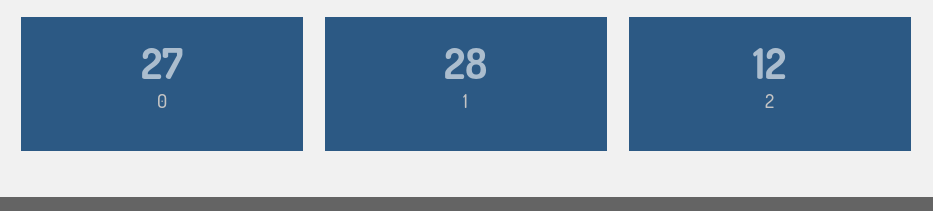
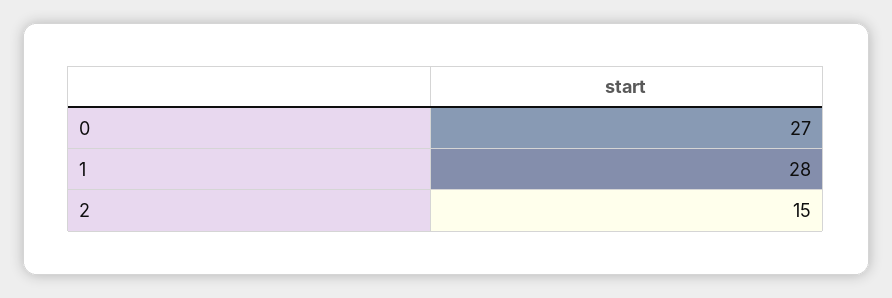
  {
    "0": 27,
    "1": 28,
-   "2": 12
+   "2": 15
  }

